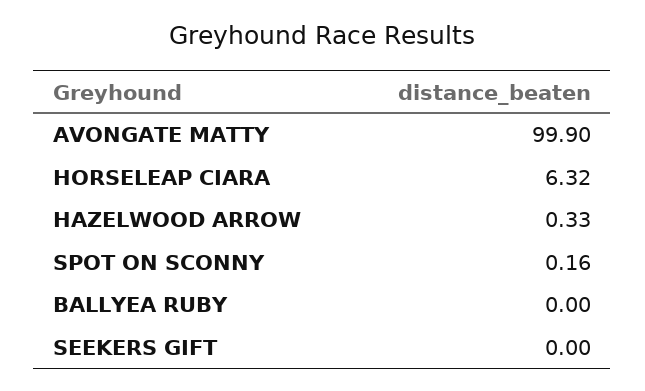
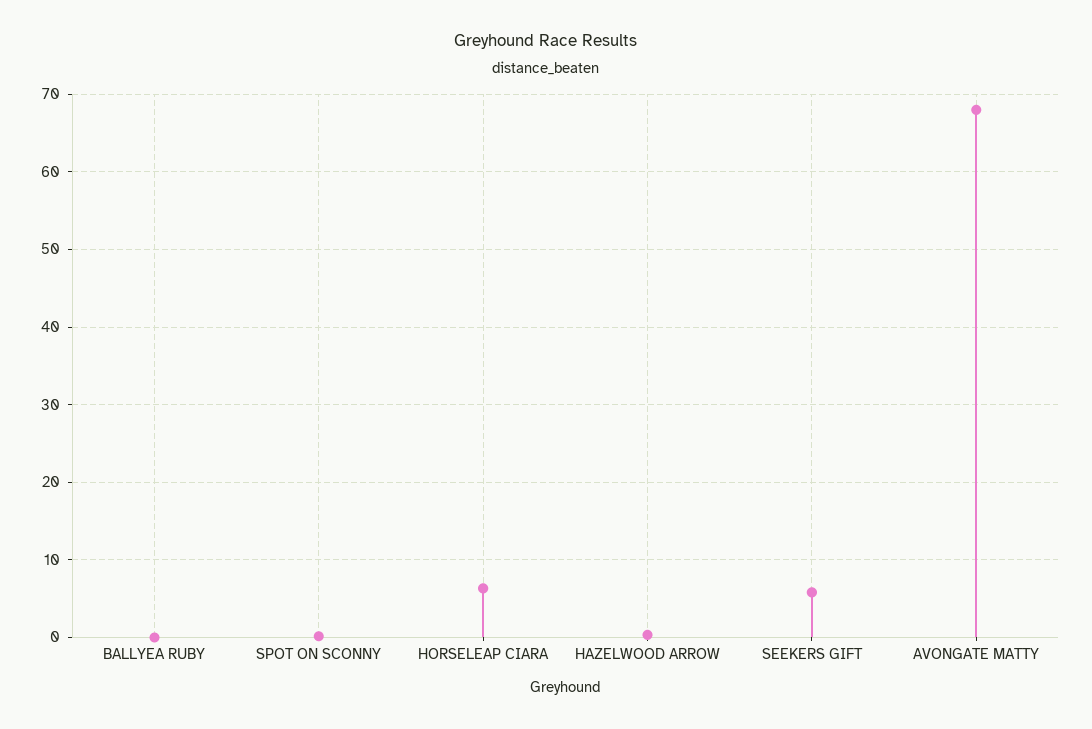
  {
-   "AVONGATE MATTY": 99.9,
+   "AVONGATE MATTY": 68,
    "HORSELEAP CIARA": 6.32,
    "HAZELWOOD ARROW": 0.33,
    "SPOT ON SCONNY": 0.16,
    "BALLYEA RUBY": 0,
-   "SEEKERS GIFT": 0
+   "SEEKERS GIFT": 6
  }

